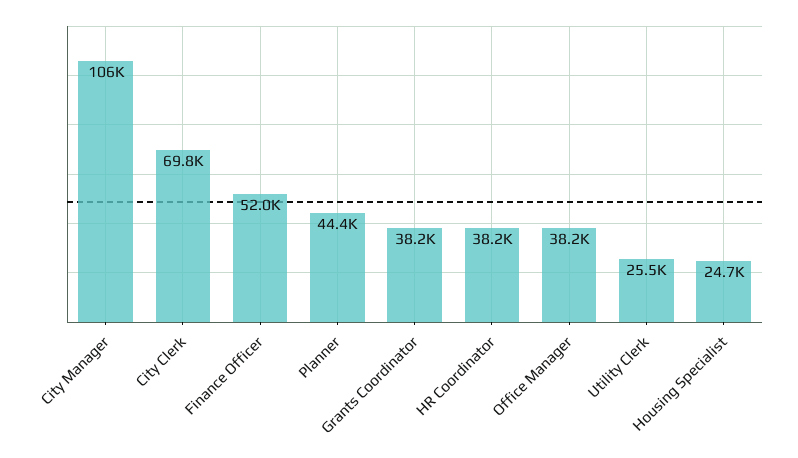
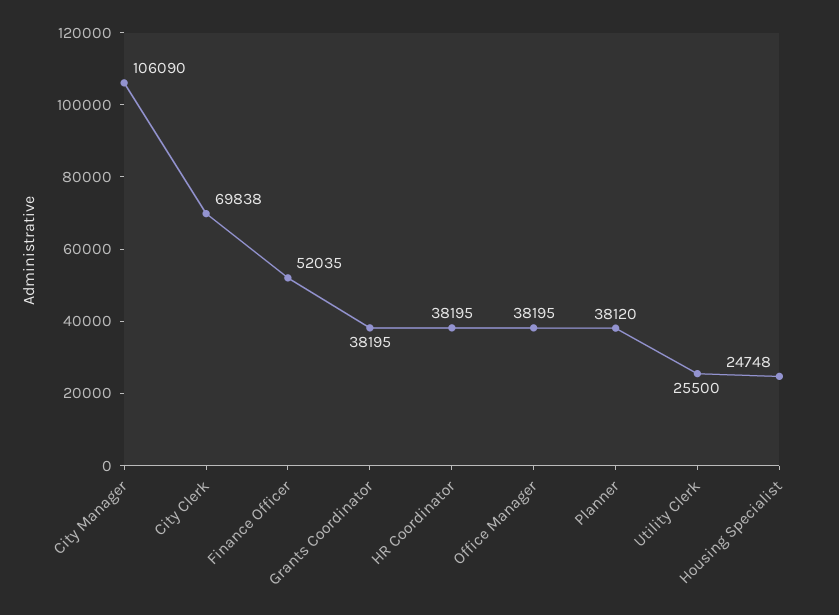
  {
    "City Manager": 106090,
    "City Clerk": 69838,
    "Finance Officer": 52035,
-   "Planner": 44400,
+   "Planner": 38120,
    "Grants Coordinator": 38195,
    "HR Coordinator": 38195,
    "Office Manager": 38195,
    "Utility Clerk": 25500,
    "Housing Specialist": 24748
  }

